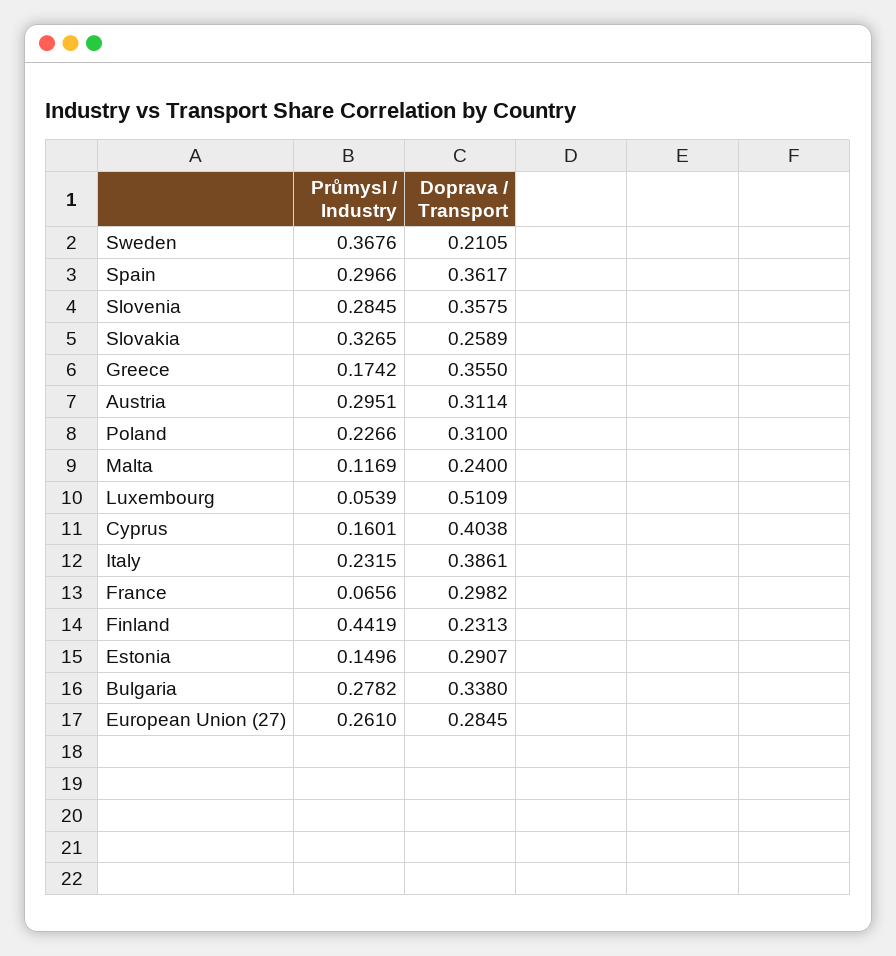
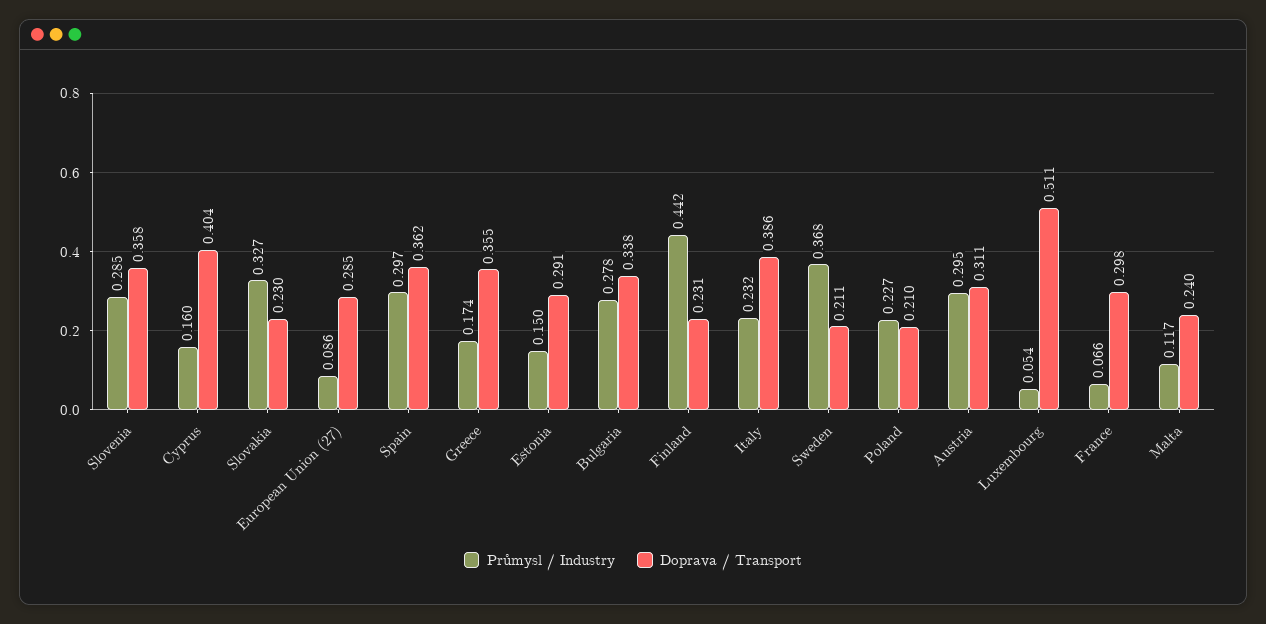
  {
    "Průmysl / Industry": {
      "Sweden": 0.3676,
      "Spain": 0.2966,
      "Slovenia": 0.2845,
      "Slovakia": 0.3265,
      "Greece": 0.1742,
      "Austria": 0.2951,
      "Poland": 0.2266,
      "Malta": 0.1169,
      "Luxembourg": 0.0539,
      "Cyprus": 0.1601,
      "Italy": 0.2315,
      "France": 0.0656,
      "Finland": 0.4419,
      "Estonia": 0.1496,
      "Bulgaria": 0.2782,
-     "European Union (27)": 0.261
+     "European Union (27)": 0.086
    },
    "Doprava / Transport": {
      "Sweden": 0.2105,
      "Spain": 0.3617,
      "Slovenia": 0.3575,
-     "Slovakia": 0.2589,
+     "Slovakia": 0.23,
      "Greece": 0.355,
      "Austria": 0.3114,
-     "Poland": 0.31,
+     "Poland": 0.21,
      "Malta": 0.24,
      "Luxembourg": 0.5109,
      "Cyprus": 0.4038,
      "Italy": 0.3861,
      "France": 0.2982,
      "Finland": 0.2313,
      "Estonia": 0.2907,
      "Bulgaria": 0.338,
      "European Union (27)": 0.2845
    }
  }

